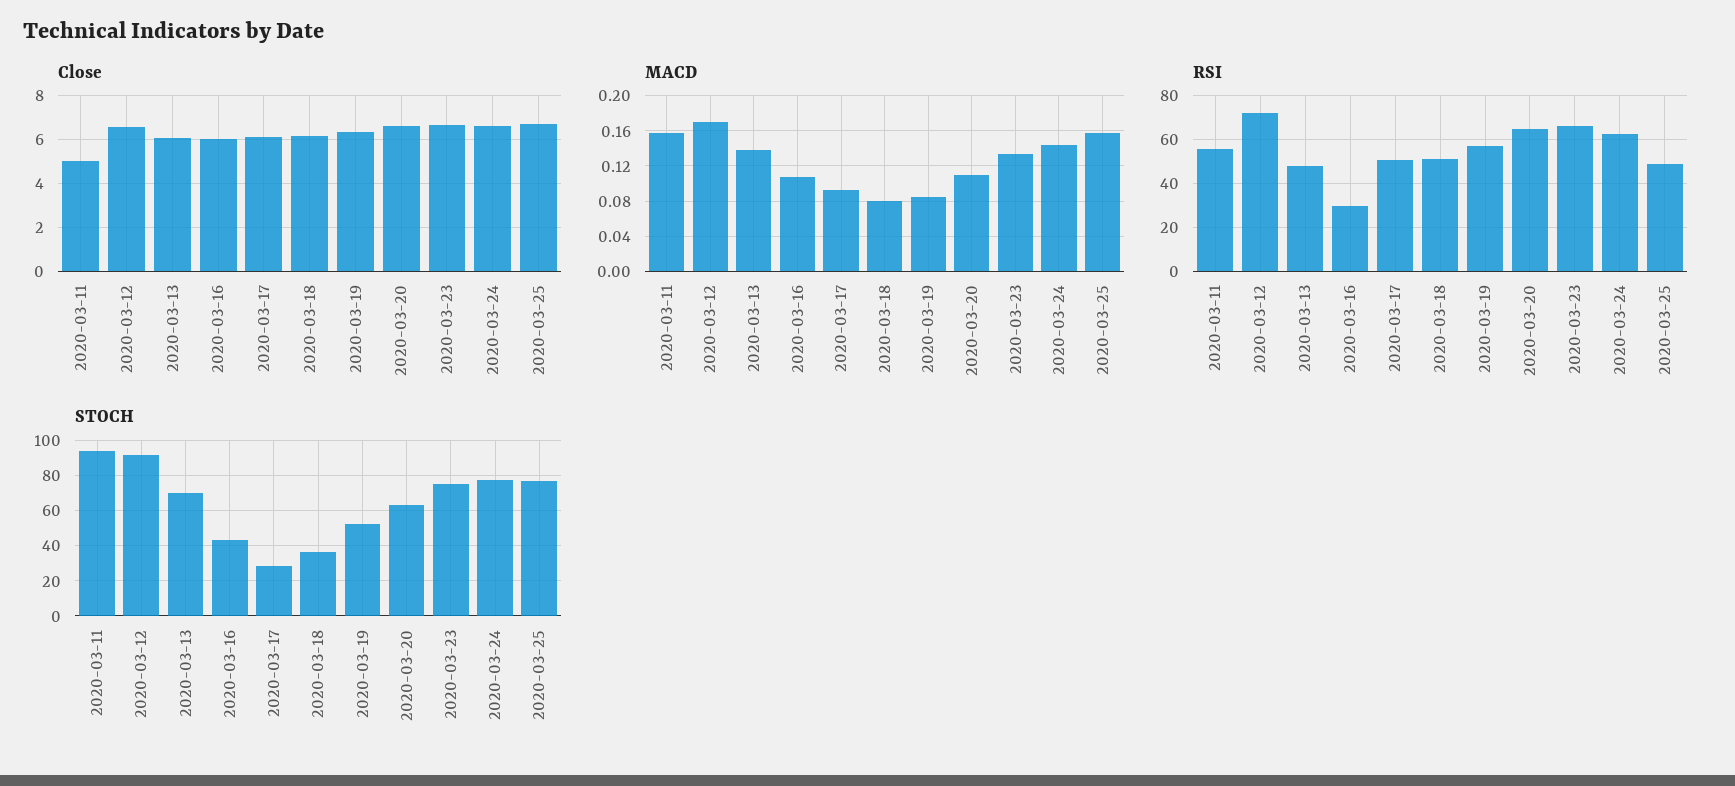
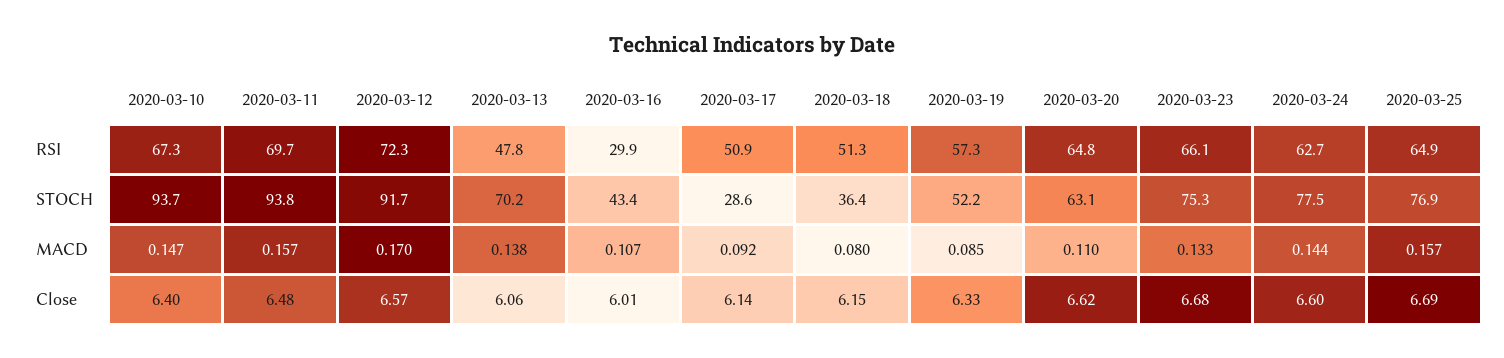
  {
    "Close": {
-     "2020-03-11": 5,
+     "2020-03-11": 6.48,
      "2020-03-12": 6.57,
      "2020-03-13": 6.06,
      "2020-03-16": 6.01,
      "2020-03-17": 6.14,
      "2020-03-18": 6.15,
      "2020-03-19": 6.33,
      "2020-03-20": 6.62,
      "2020-03-23": 6.68,
      "2020-03-24": 6.6,
-     "2020-03-25": 6.69
+     "2020-03-25": 6.69,
+     "2020-03-10": 6.4
    },
    "MACD": {
      "2020-03-11": 0.157,
      "2020-03-12": 0.17,
      "2020-03-13": 0.138,
      "2020-03-16": 0.107,
      "2020-03-17": 0.092,
      "2020-03-18": 0.08,
      "2020-03-19": 0.085,
      "2020-03-20": 0.11,
      "2020-03-23": 0.133,
      "2020-03-24": 0.144,
-     "2020-03-25": 0.157
+     "2020-03-25": 0.157,
+     "2020-03-10": 0.147
    },
    "RSI": {
-     "2020-03-11": 55,
+     "2020-03-11": 69.7,
      "2020-03-12": 72.3,
      "2020-03-13": 47.8,
      "2020-03-16": 29.9,
      "2020-03-17": 50.9,
      "2020-03-18": 51.3,
      "2020-03-19": 57.3,
      "2020-03-20": 64.8,
      "2020-03-23": 66.1,
      "2020-03-24": 62.7,
-     "2020-03-25": 50
+     "2020-03-25": 64.9,
+     "2020-03-10": 67.3
    },
    "STOCH": {
      "2020-03-11": 93.8,
      "2020-03-12": 91.7,
      "2020-03-13": 70.2,
      "2020-03-16": 43.4,
      "2020-03-17": 28.6,
      "2020-03-18": 36.4,
      "2020-03-19": 52.2,
      "2020-03-20": 63.1,
      "2020-03-23": 75.3,
      "2020-03-24": 77.5,
-     "2020-03-25": 76.9
+     "2020-03-25": 76.9,
+     "2020-03-10": 93.7
    }
  }

